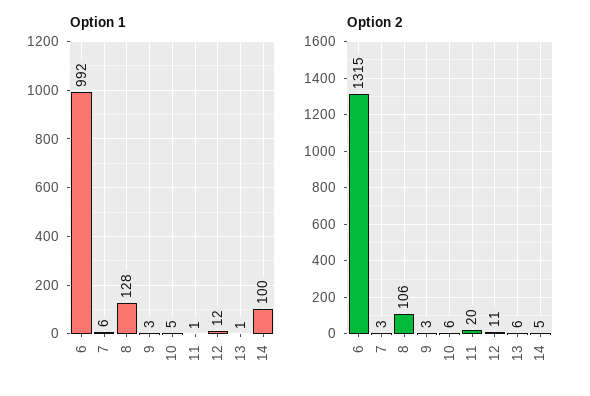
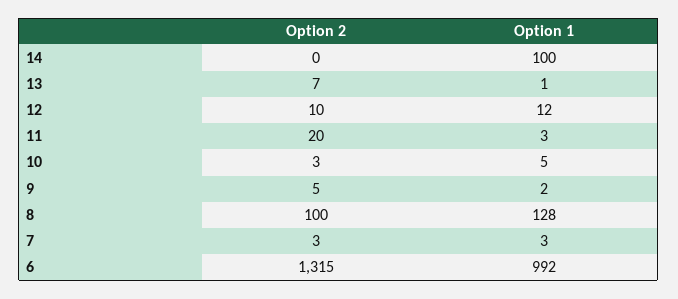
  {
    "Option 1": {
      "6": 992,
-     "7": 6,
+     "7": 3,
      "8": 128,
-     "9": 3,
+     "9": 2,
      "10": 5,
-     "11": 1,
+     "11": 3,
      "12": 12,
      "13": 1,
      "14": 100
    },
    "Option 2": {
      "6": 1315,
      "7": 3,
-     "8": 106,
+     "8": 100,
-     "9": 3,
+     "9": 5,
-     "10": 6,
+     "10": 3,
      "11": 20,
-     "12": 11,
+     "12": 10,
-     "13": 6,
+     "13": 7,
-     "14": 5
+     "14": 0
    }
  }

